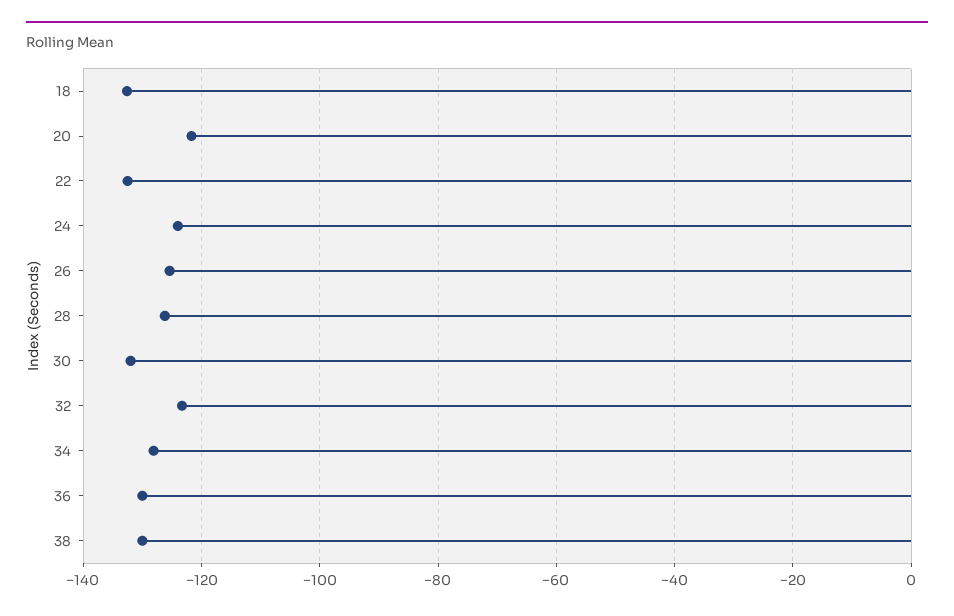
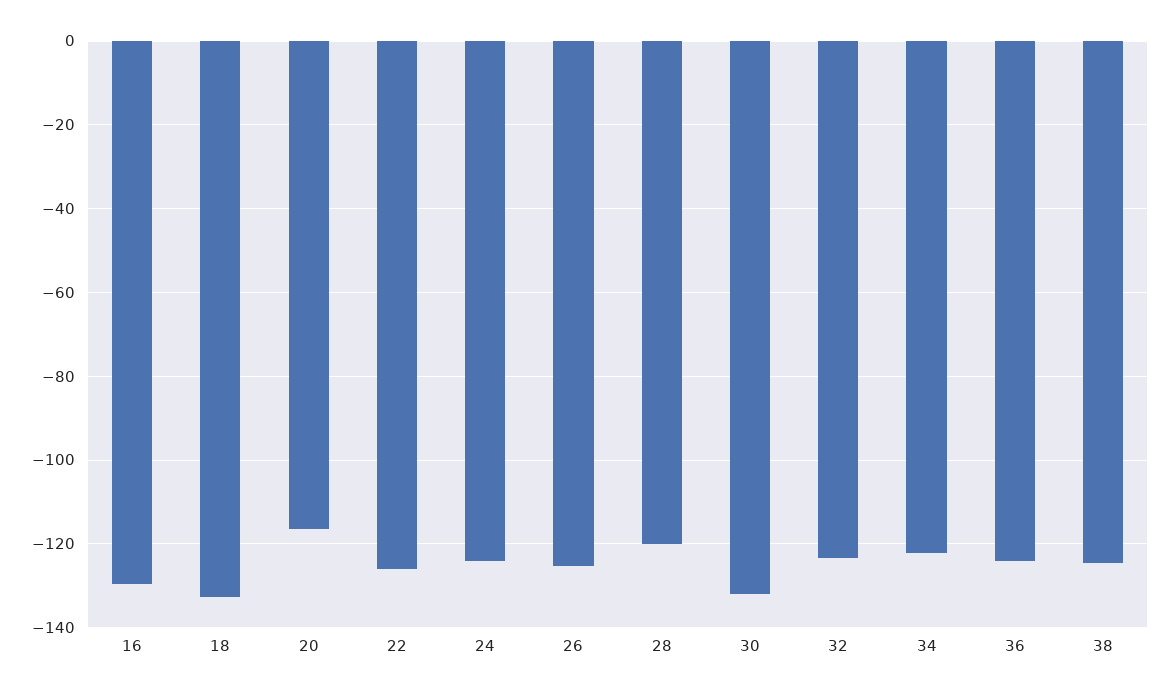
  {
    "18": -132,
-   "20": -122,
+   "20": -116,
-   "22": -132,
+   "22": -126,
    "24": -124,
    "26": -126,
-   "28": -126,
+   "28": -120,
    "30": -132,
    "32": -124,
-   "34": -128,
+   "34": -122,
-   "36": -130,
+   "36": -124,
-   "38": -130
+   "38": -124,
+   "16": -130
  }

